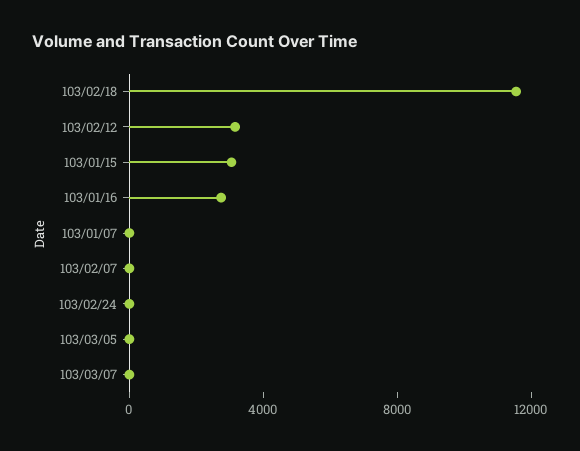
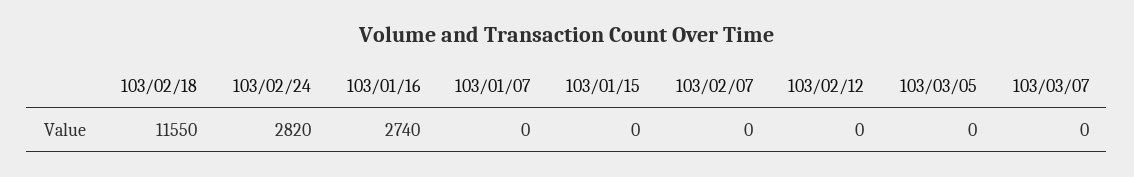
  {
    "103/02/18": 11550,
-   "103/02/12": 3000,
+   "103/02/12": 0,
-   "103/01/15": 3000,
+   "103/01/15": 0,
    "103/01/16": 2740,
    "103/01/07": 0,
    "103/02/07": 0,
-   "103/02/24": 0,
+   "103/02/24": 2820,
    "103/03/05": 0,
    "103/03/07": 0
  }

